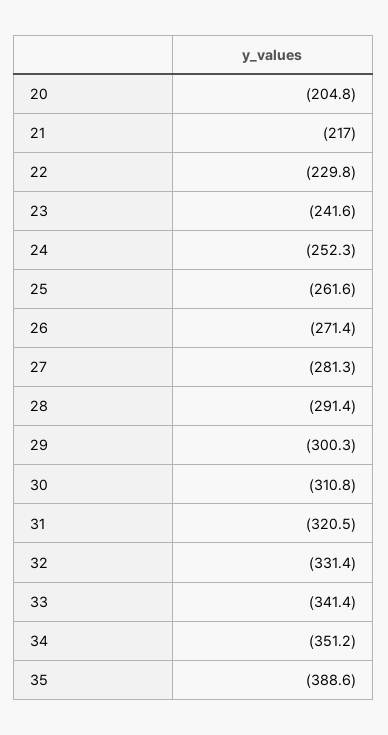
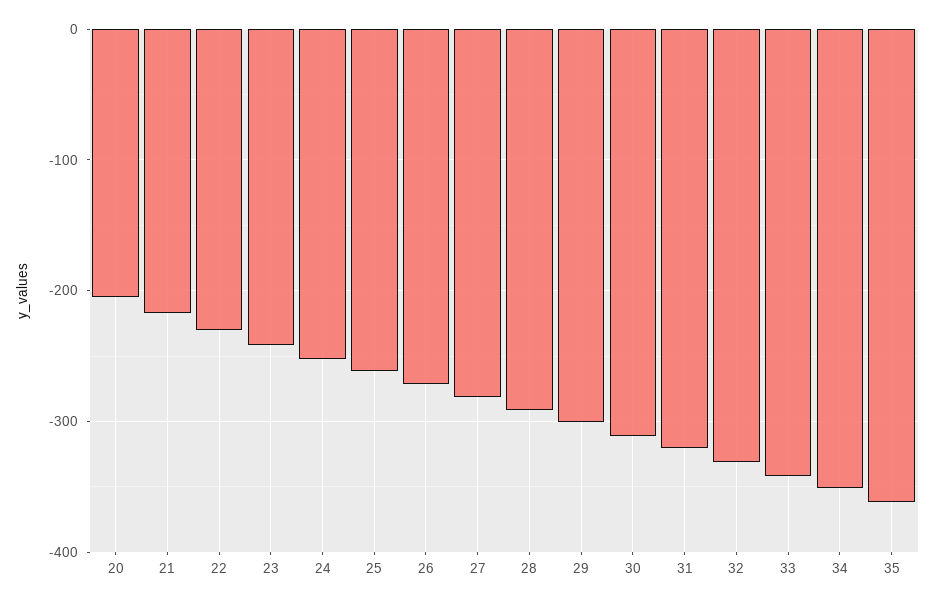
  {
    "20": -204.8,
    "21": -217,
    "22": -229.8,
    "23": -241.6,
    "24": -252.3,
    "25": -261.6,
    "26": -271.4,
    "27": -281.3,
    "28": -291.4,
    "29": -300.3,
    "30": -310.8,
    "31": -320.5,
    "32": -331.4,
    "33": -341.4,
    "34": -351.2,
-   "35": -388.6
+   "35": -360
  }

